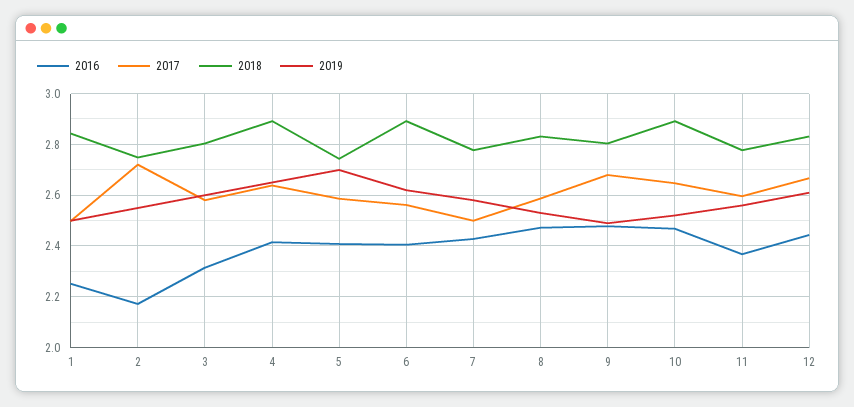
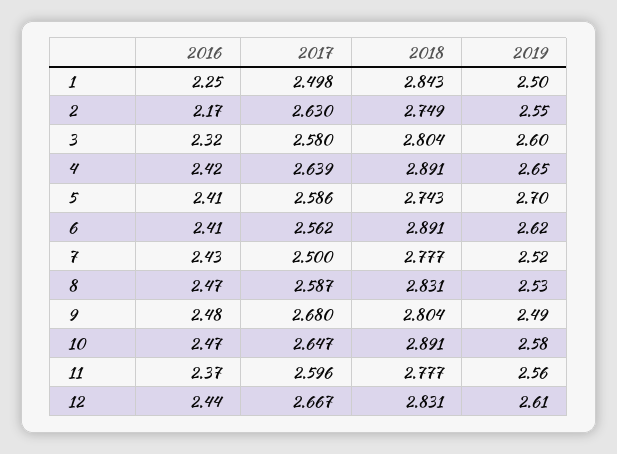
  {
    "2016": {
      "1": 2.25,
      "2": 2.17,
      "3": 2.32,
      "4": 2.42,
      "5": 2.41,
      "6": 2.41,
      "7": 2.43,
      "8": 2.47,
      "9": 2.48,
      "10": 2.47,
      "11": 2.37,
      "12": 2.44
    },
    "2017": {
      "1": 2.498,
-     "2": 2.725,
+     "2": 2.63,
      "3": 2.58,
      "4": 2.639,
      "5": 2.586,
      "6": 2.562,
      "7": 2.5,
      "8": 2.587,
      "9": 2.68,
      "10": 2.647,
      "11": 2.596,
      "12": 2.667
    },
    "2018": {
      "1": 2.843,
      "2": 2.749,
      "3": 2.804,
      "4": 2.891,
      "5": 2.743,
      "6": 2.891,
      "7": 2.777,
      "8": 2.831,
      "9": 2.804,
      "10": 2.891,
      "11": 2.777,
      "12": 2.831
    },
    "2019": {
      "1": 2.5,
      "2": 2.55,
      "3": 2.6,
      "4": 2.65,
      "5": 2.7,
      "6": 2.62,
-     "7": 2.575,
+     "7": 2.52,
      "8": 2.53,
      "9": 2.49,
-     "10": 2.525,
+     "10": 2.58,
      "11": 2.56,
      "12": 2.61
    }
  }

